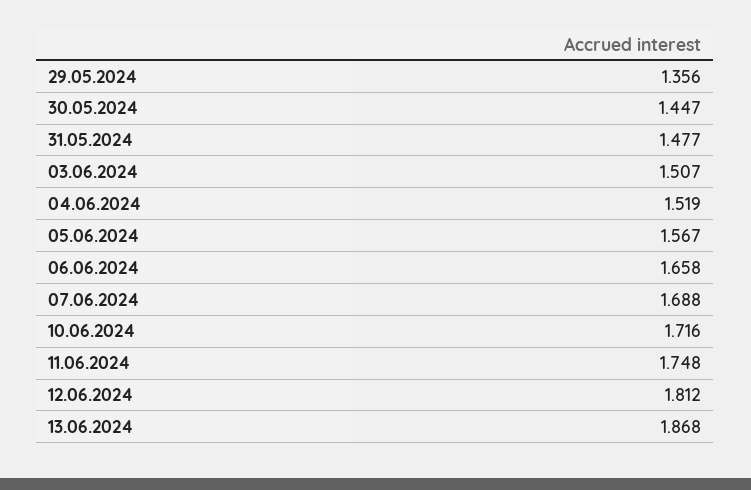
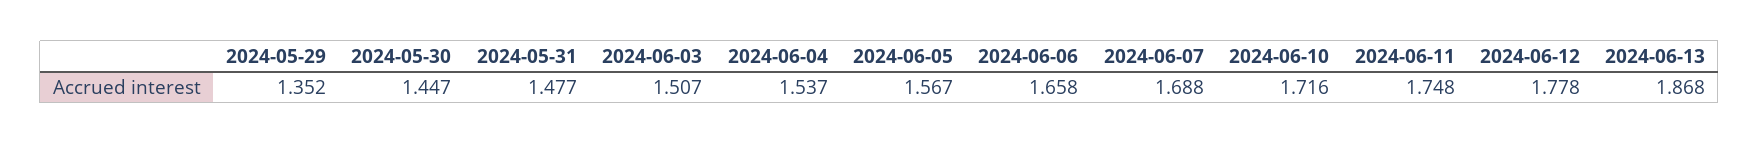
  {
-   "29.05.2024": 1.356,
+   "29.05.2024": 1.352,
    "30.05.2024": 1.447,
    "31.05.2024": 1.477,
    "03.06.2024": 1.507,
-   "04.06.2024": 1.519,
+   "04.06.2024": 1.537,
    "05.06.2024": 1.567,
    "06.06.2024": 1.658,
    "07.06.2024": 1.688,
    "10.06.2024": 1.716,
    "11.06.2024": 1.748,
-   "12.06.2024": 1.812,
+   "12.06.2024": 1.778,
    "13.06.2024": 1.868
  }

